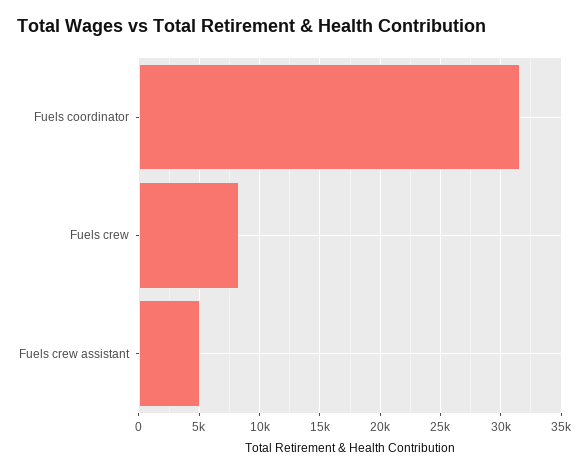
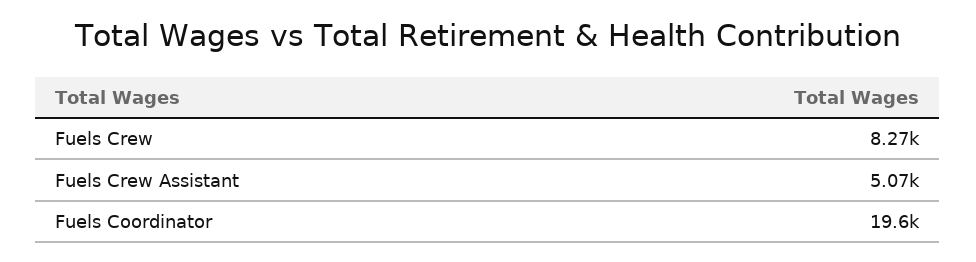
  {
-   "Fuels coordinator": 31500,
+   "Fuels coordinator": 19600,
    "Fuels crew": 8270,
    "Fuels crew assistant": 5070
  }

